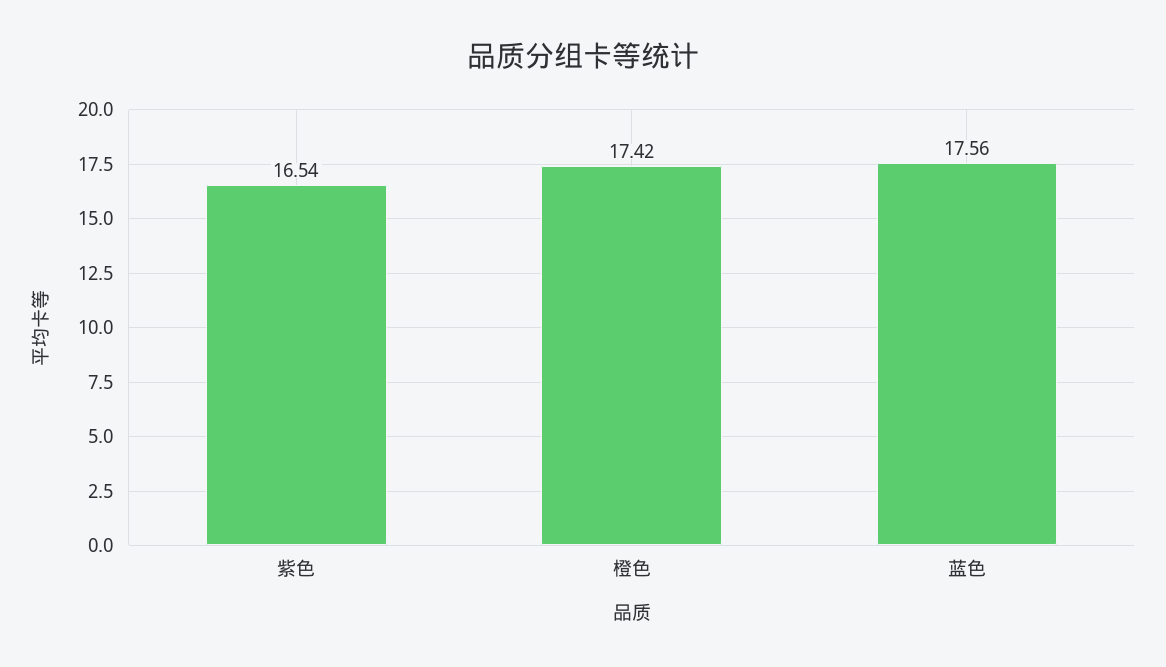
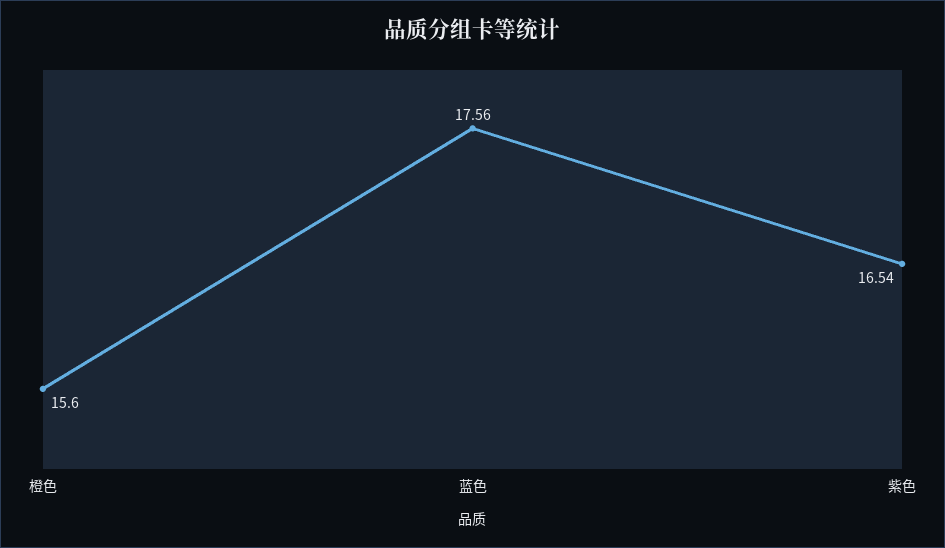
  {
    "紫色": 16.54,
-   "橙色": 17.42,
+   "橙色": 15.6,
    "蓝色": 17.56
  }

